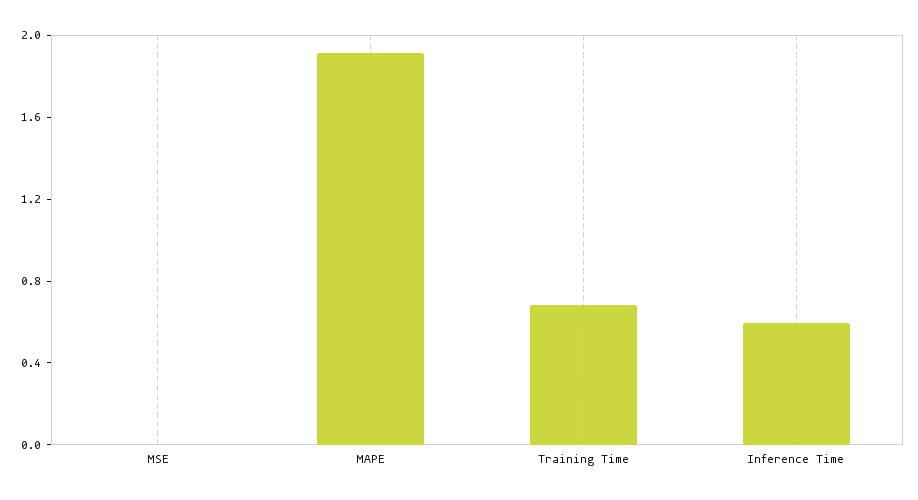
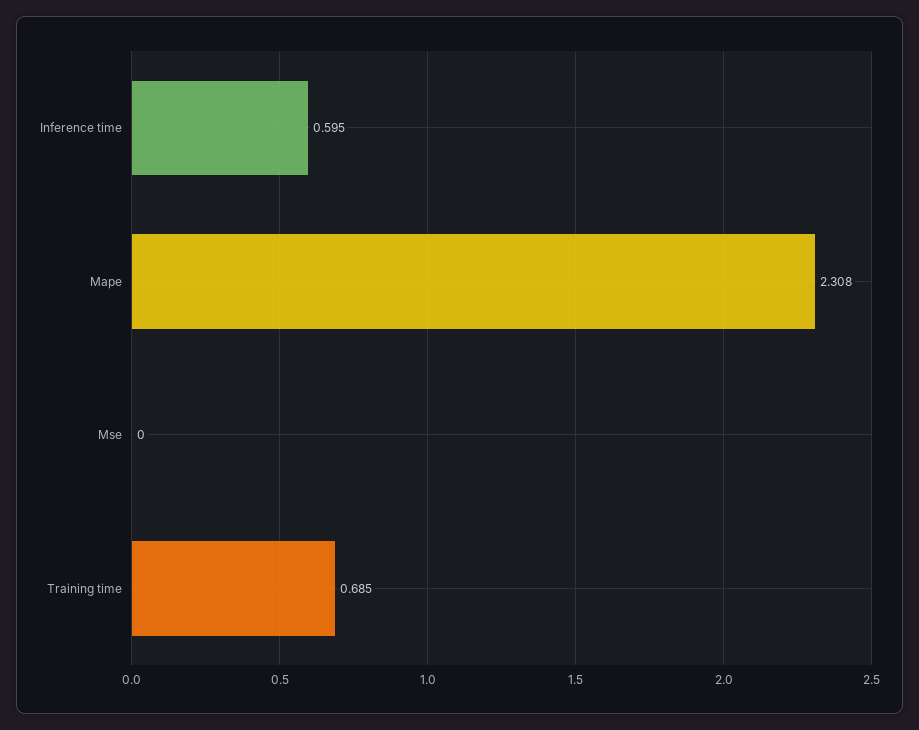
  {
    "MSE": 0,
-   "MAPE": 1.9,
+   "MAPE": 2.308,
    "Training Time": 0.685,
    "Inference Time": 0.595
  }

